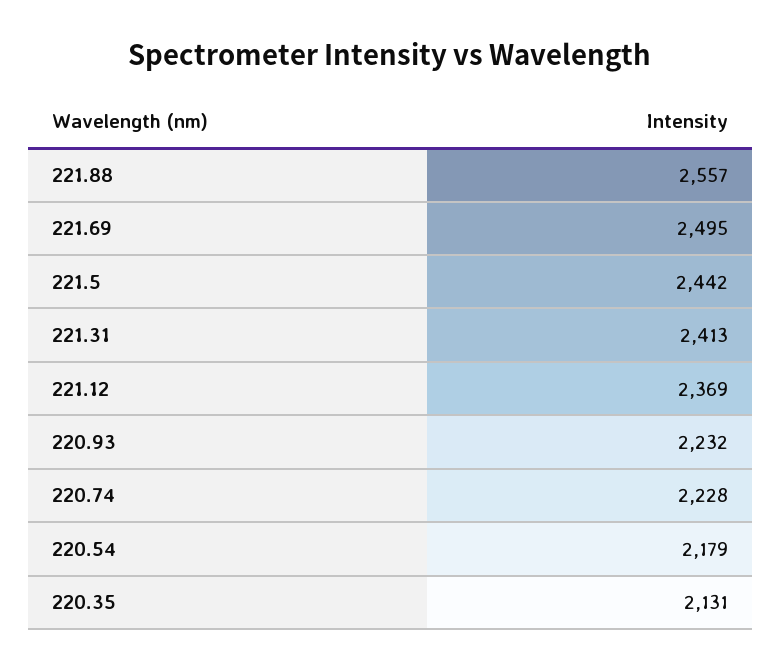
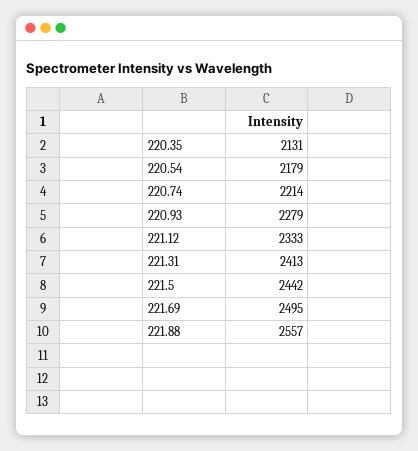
  {
    "221.88": 2557,
    "221.69": 2495,
    "221.5": 2442,
    "221.31": 2413,
-   "221.12": 2369,
+   "221.12": 2333,
-   "220.93": 2232,
+   "220.93": 2279,
-   "220.74": 2228,
+   "220.74": 2214,
    "220.54": 2179,
    "220.35": 2131
  }

